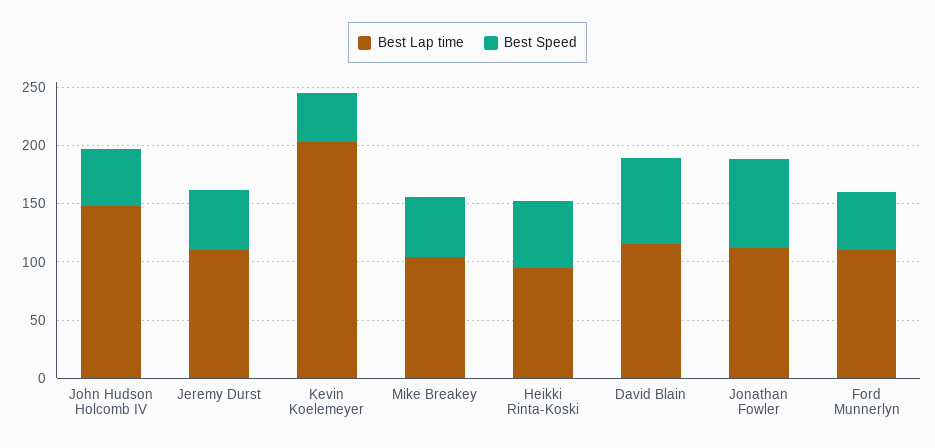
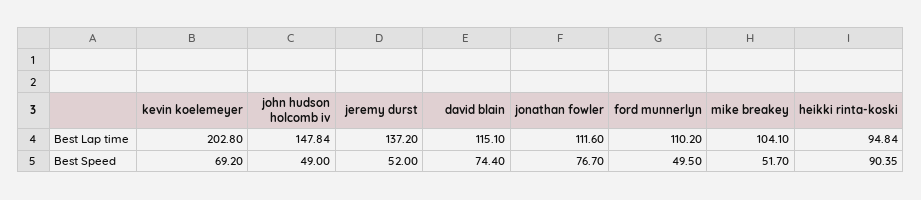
  {
    "Best Lap time": {
      "John Hudson Holcomb IV": 147.84,
-     "Jeremy Durst": 110,
+     "Jeremy Durst": 137.2,
      "Kevin Koelemeyer": 202.8,
      "Mike Breakey": 104.1,
      "Heikki Rinta-Koski": 94.84,
      "David Blain": 115.1,
      "Jonathan Fowler": 111.6,
      "Ford Munnerlyn": 110.2
    },
    "Best Speed": {
      "John Hudson Holcomb IV": 49,
      "Jeremy Durst": 52,
-     "Kevin Koelemeyer": 40,
+     "Kevin Koelemeyer": 69.2,
      "Mike Breakey": 51.7,
-     "Heikki Rinta-Koski": 60,
+     "Heikki Rinta-Koski": 90.35,
      "David Blain": 74.4,
      "Jonathan Fowler": 76.7,
      "Ford Munnerlyn": 49.5
    }
  }

